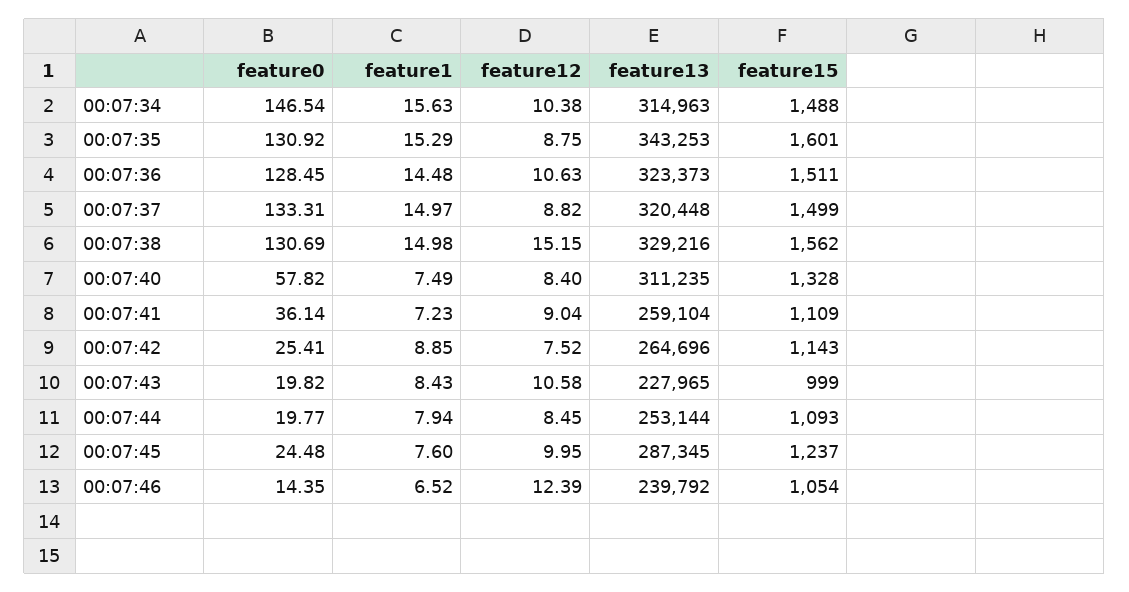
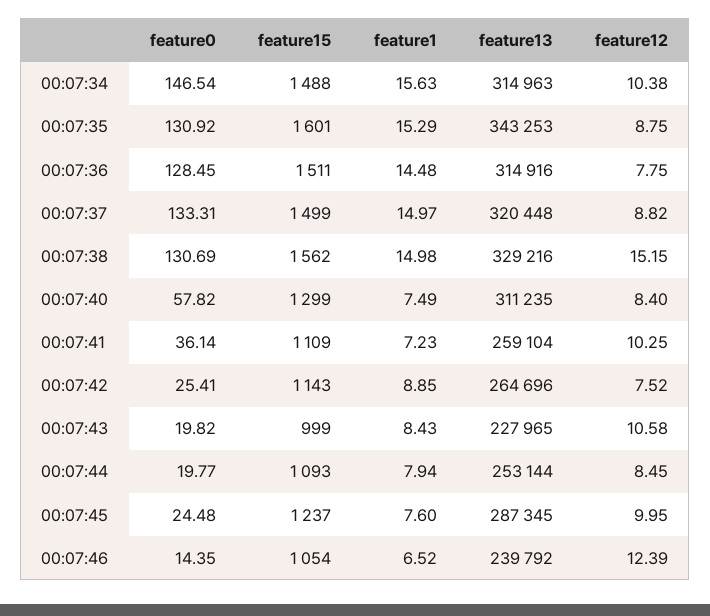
  {
    "feature0": {
      "00:07:34": 146.54,
      "00:07:35": 130.92,
      "00:07:36": 128.45,
      "00:07:37": 133.31,
      "00:07:38": 130.69,
      "00:07:40": 57.82,
      "00:07:41": 36.14,
      "00:07:42": 25.41,
      "00:07:43": 19.82,
      "00:07:44": 19.77,
      "00:07:45": 24.48,
      "00:07:46": 14.35
    },
    "feature1": {
      "00:07:34": 15.63,
      "00:07:35": 15.29,
      "00:07:36": 14.48,
      "00:07:37": 14.97,
      "00:07:38": 14.98,
      "00:07:40": 7.49,
      "00:07:41": 7.23,
      "00:07:42": 8.85,
      "00:07:43": 8.43,
      "00:07:44": 7.94,
      "00:07:45": 7.6,
      "00:07:46": 6.52
    },
    "feature12": {
      "00:07:34": 10.38,
      "00:07:35": 8.75,
-     "00:07:36": 10.63,
+     "00:07:36": 7.75,
      "00:07:37": 8.82,
      "00:07:38": 15.15,
      "00:07:40": 8.4,
-     "00:07:41": 9.04,
+     "00:07:41": 10.25,
      "00:07:42": 7.52,
      "00:07:43": 10.58,
      "00:07:44": 8.45,
      "00:07:45": 9.95,
      "00:07:46": 12.39
    },
    "feature13": {
      "00:07:34": 314963,
      "00:07:35": 343253,
-     "00:07:36": 323373,
+     "00:07:36": 314916,
      "00:07:37": 320448,
      "00:07:38": 329216,
      "00:07:40": 311235,
      "00:07:41": 259104,
      "00:07:42": 264696,
      "00:07:43": 227965,
      "00:07:44": 253144,
      "00:07:45": 287345,
      "00:07:46": 239792
    },
    "feature15": {
      "00:07:34": 1488,
      "00:07:35": 1601,
      "00:07:36": 1511,
      "00:07:37": 1499,
      "00:07:38": 1562,
-     "00:07:40": 1328,
+     "00:07:40": 1299,
      "00:07:41": 1109,
      "00:07:42": 1143,
      "00:07:43": 999,
      "00:07:44": 1093,
      "00:07:45": 1237,
      "00:07:46": 1054
    }
  }

